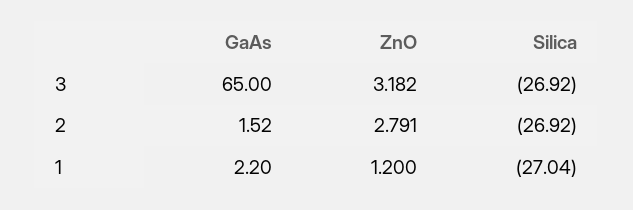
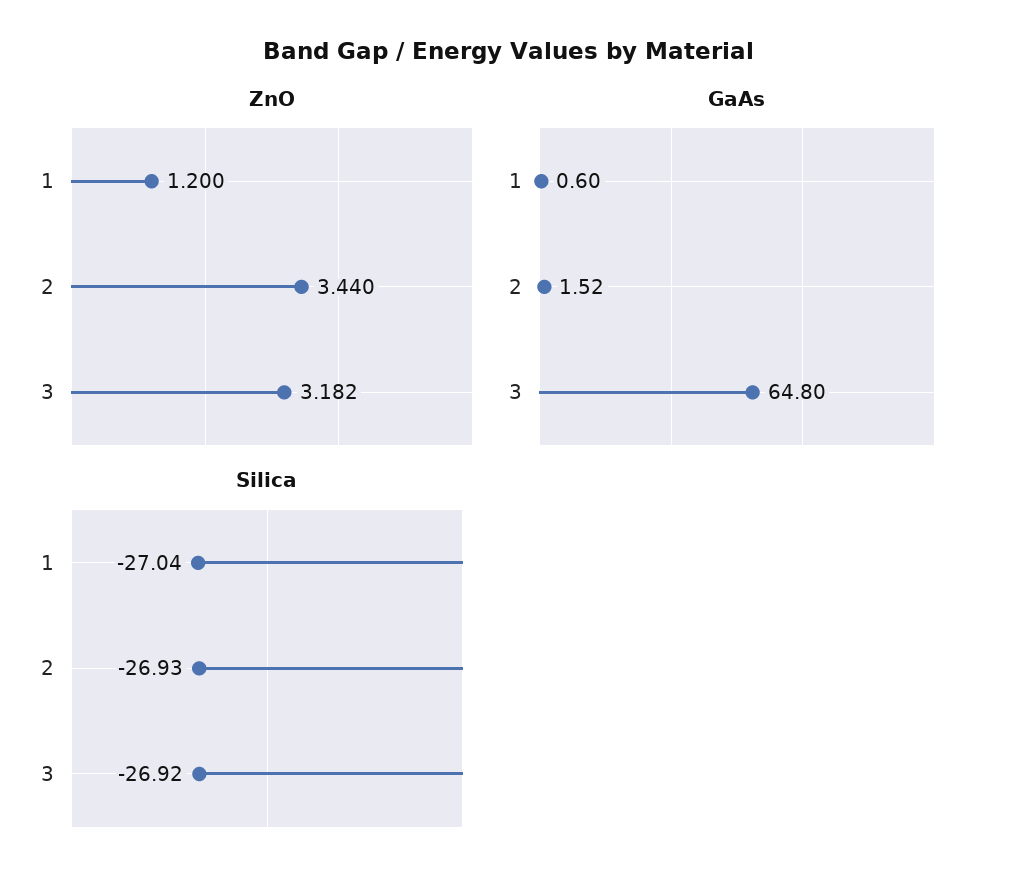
  {
    "GaAs": {
-     "3": 65,
+     "3": 64.8,
      "2": 1.52,
-     "1": 2.2
+     "1": 0.6
    },
    "ZnO": {
      "3": 3.182,
-     "2": 2.791,
+     "2": 3.44,
      "1": 1.2
    },
    "Silica": {
      "3": -26.92,
-     "2": -26.92,
+     "2": -26.93,
      "1": -27.04
    }
  }

